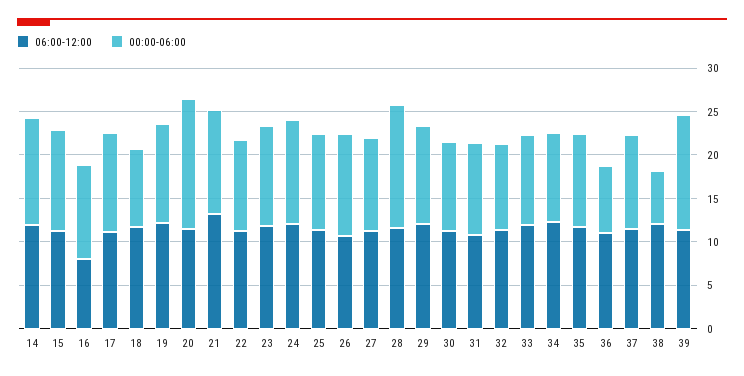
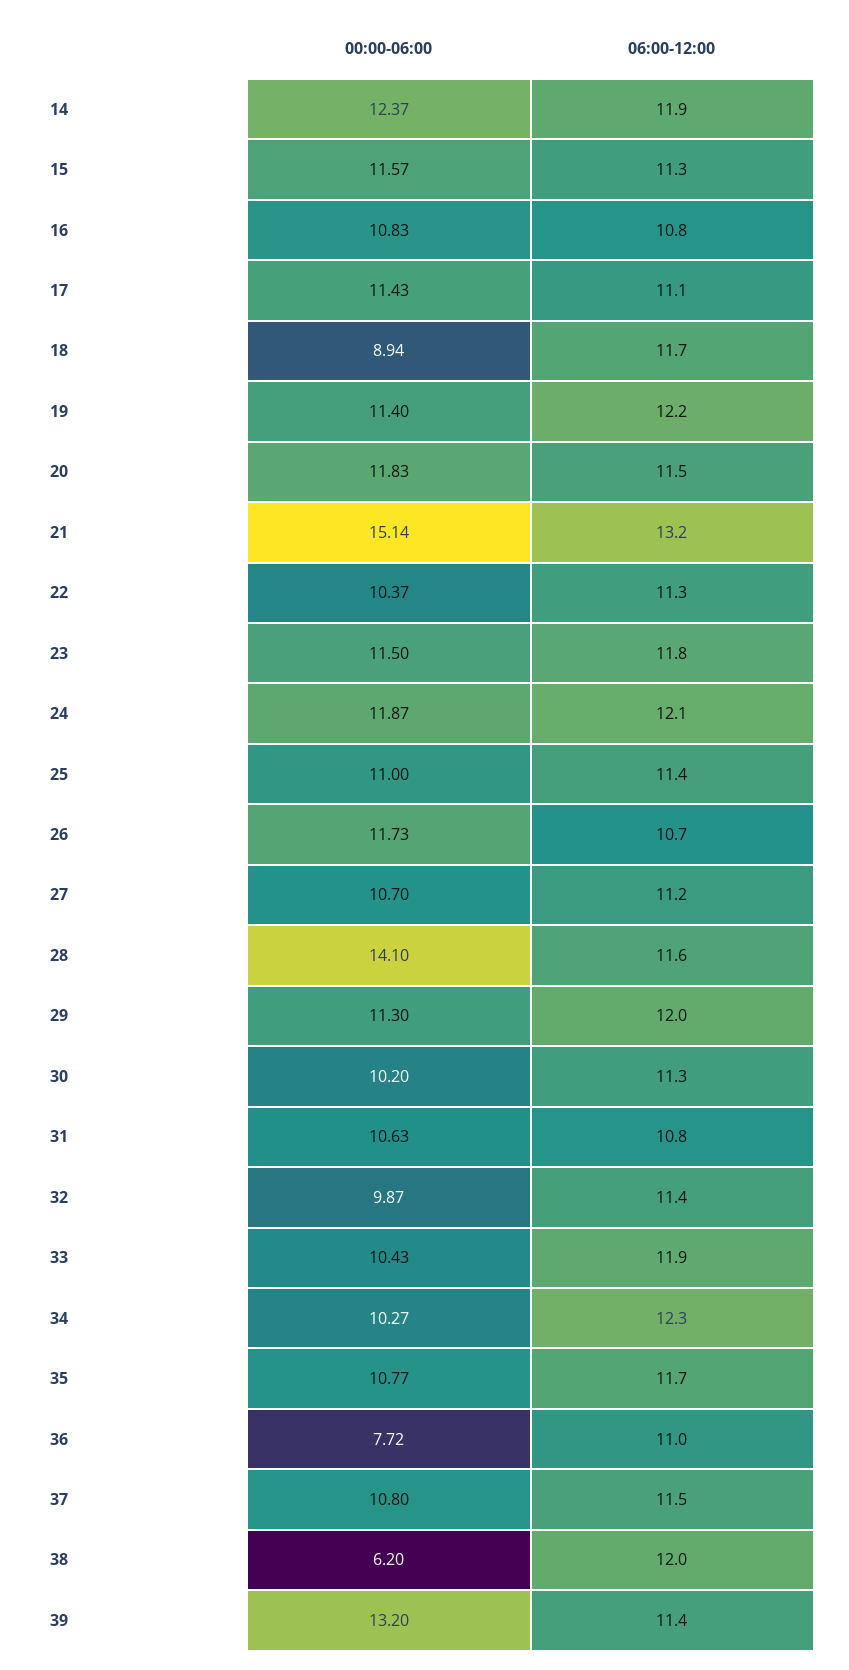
  {
    "06:00-12:00": {
      "14": 11.9,
      "15": 11.3,
-     "16": 8,
+     "16": 10.8,
      "17": 11.1,
      "18": 11.7,
      "19": 12.2,
      "20": 11.5,
      "21": 13.2,
      "22": 11.3,
      "23": 11.8,
      "24": 12.1,
      "25": 11.4,
      "26": 10.7,
      "27": 11.2,
      "28": 11.6,
      "29": 12,
      "30": 11.3,
      "31": 10.8,
      "32": 11.4,
      "33": 11.9,
      "34": 12.3,
      "35": 11.7,
      "36": 11,
      "37": 11.5,
      "38": 12,
      "39": 11.4
    },
    "00:00-06:00": {
      "14": 12.37,
      "15": 11.57,
      "16": 10.83,
      "17": 11.43,
      "18": 8.94,
      "19": 11.4,
-     "20": 15,
+     "20": 11.83,
-     "21": 12,
+     "21": 15.14,
      "22": 10.37,
      "23": 11.5,
      "24": 11.87,
      "25": 11,
      "26": 11.73,
      "27": 10.7,
      "28": 14.1,
      "29": 11.3,
      "30": 10.2,
      "31": 10.63,
      "32": 9.87,
      "33": 10.43,
      "34": 10.27,
      "35": 10.77,
      "36": 7.72,
      "37": 10.8,
      "38": 6.2,
      "39": 13.2
    }
  }

